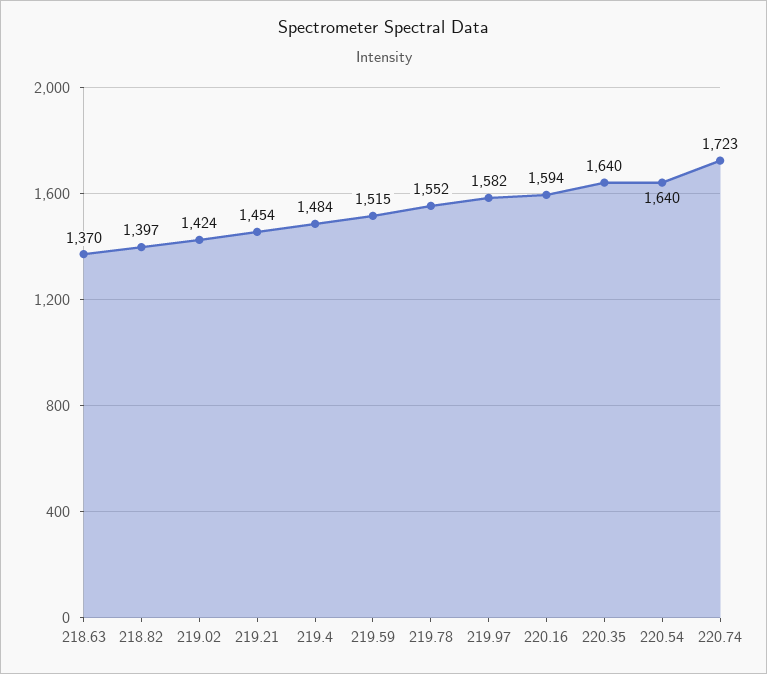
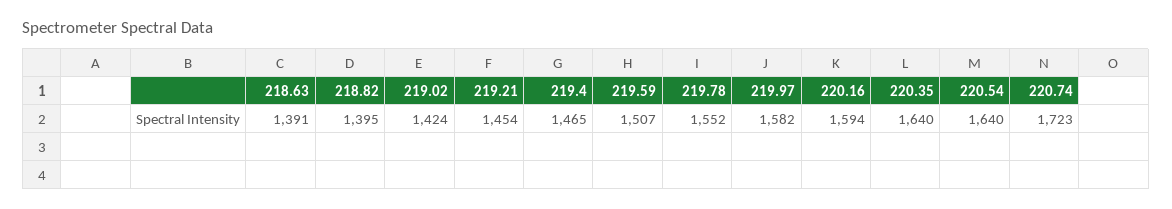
  {
-   "218.63": 1370,
+   "218.63": 1391,
-   "218.82": 1397,
+   "218.82": 1395,
    "219.02": 1424,
    "219.21": 1454,
-   "219.4": 1484,
+   "219.4": 1465,
-   "219.59": 1515,
+   "219.59": 1507,
    "219.78": 1552,
    "219.97": 1582,
    "220.16": 1594,
    "220.35": 1640,
    "220.54": 1640,
    "220.74": 1723
  }

